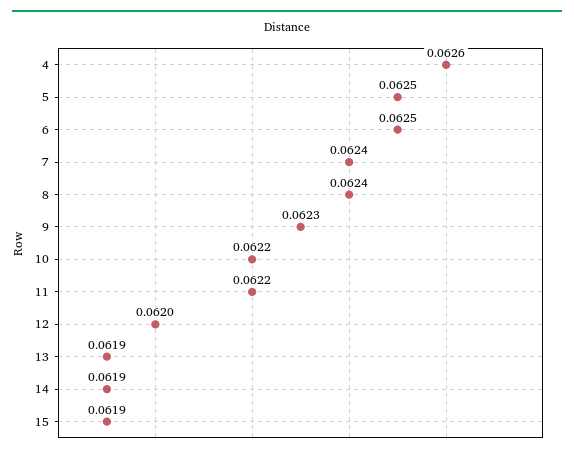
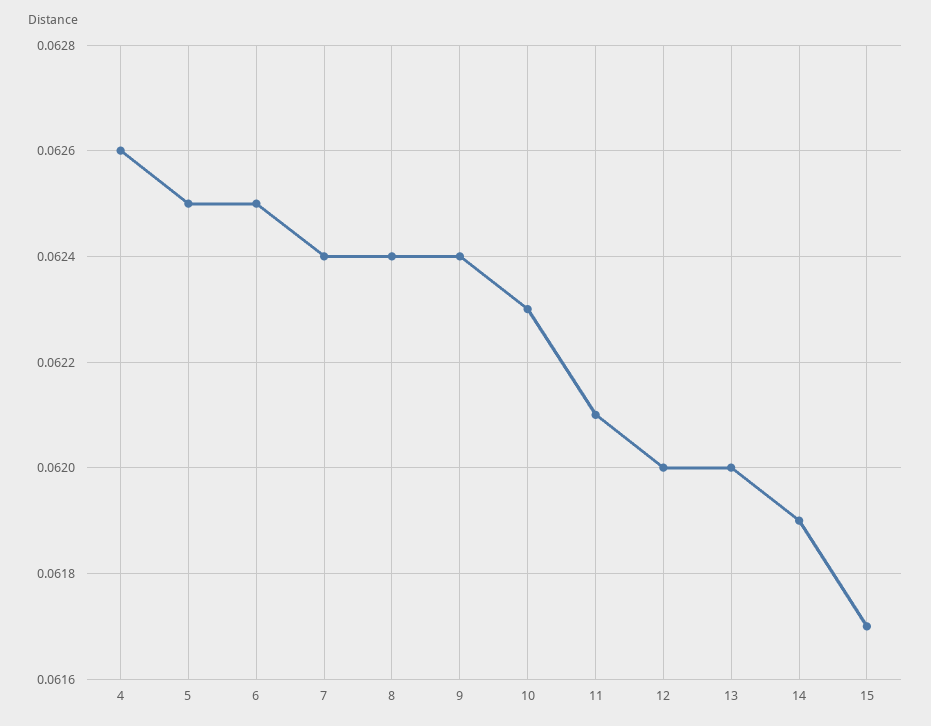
  {
    "4": 0.0626,
    "5": 0.0625,
    "6": 0.0625,
    "7": 0.0624,
    "8": 0.0624,
-   "9": 0.0623,
+   "9": 0.0624,
-   "10": 0.0622,
+   "10": 0.0623,
-   "11": 0.0622,
+   "11": 0.0621,
    "12": 0.062,
-   "13": 0.0619,
+   "13": 0.062,
    "14": 0.0619,
-   "15": 0.0619
+   "15": 0.0617
  }

